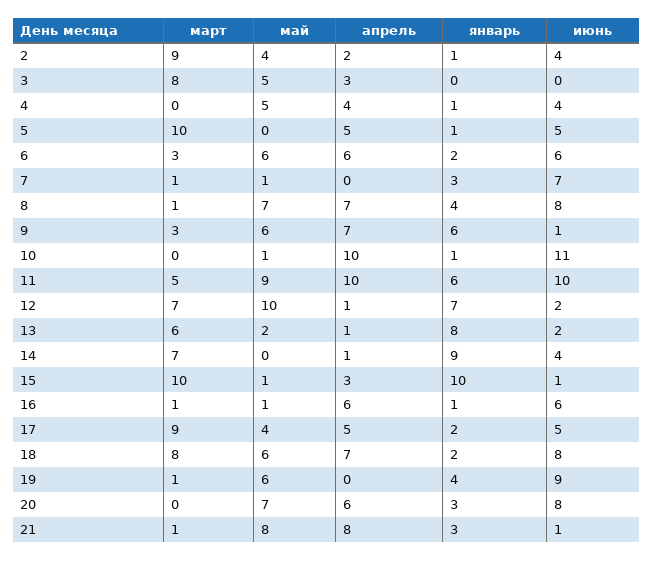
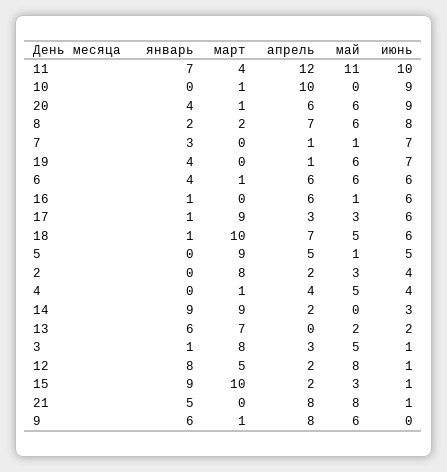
  {
    "март": {
-     "2": 9,
+     "2": 8,
      "3": 8,
-     "4": 0,
+     "4": 1,
-     "5": 10,
+     "5": 9,
-     "6": 3,
+     "6": 1,
-     "7": 1,
+     "7": 0,
-     "8": 1,
+     "8": 2,
-     "9": 3,
+     "9": 1,
-     "10": 0,
+     "10": 1,
-     "11": 5,
+     "11": 4,
-     "12": 7,
+     "12": 5,
-     "13": 6,
+     "13": 7,
-     "14": 7,
+     "14": 9,
      "15": 10,
-     "16": 1,
+     "16": 0,
      "17": 9,
-     "18": 8,
+     "18": 10,
-     "19": 1,
+     "19": 0,
-     "20": 0,
+     "20": 1,
-     "21": 1
+     "21": 0
    },
    "май": {
-     "2": 4,
+     "2": 3,
      "3": 5,
      "4": 5,
-     "5": 0,
+     "5": 1,
      "6": 6,
      "7": 1,
-     "8": 7,
+     "8": 6,
      "9": 6,
-     "10": 1,
+     "10": 0,
-     "11": 9,
+     "11": 11,
-     "12": 10,
+     "12": 8,
      "13": 2,
      "14": 0,
-     "15": 1,
+     "15": 3,
      "16": 1,
-     "17": 4,
+     "17": 3,
-     "18": 6,
+     "18": 5,
      "19": 6,
-     "20": 7,
+     "20": 6,
      "21": 8
    },
    "апрель": {
      "2": 2,
      "3": 3,
      "4": 4,
      "5": 5,
      "6": 6,
-     "7": 0,
+     "7": 1,
      "8": 7,
-     "9": 7,
+     "9": 8,
      "10": 10,
-     "11": 10,
+     "11": 12,
-     "12": 1,
+     "12": 2,
-     "13": 1,
+     "13": 0,
-     "14": 1,
+     "14": 2,
-     "15": 3,
+     "15": 2,
      "16": 6,
-     "17": 5,
+     "17": 3,
      "18": 7,
-     "19": 0,
+     "19": 1,
      "20": 6,
      "21": 8
    },
    "январь": {
-     "2": 1,
+     "2": 0,
-     "3": 0,
+     "3": 1,
-     "4": 1,
+     "4": 0,
-     "5": 1,
+     "5": 0,
-     "6": 2,
+     "6": 4,
      "7": 3,
-     "8": 4,
+     "8": 2,
      "9": 6,
-     "10": 1,
+     "10": 0,
-     "11": 6,
+     "11": 7,
-     "12": 7,
+     "12": 8,
-     "13": 8,
+     "13": 6,
      "14": 9,
-     "15": 10,
+     "15": 9,
      "16": 1,
-     "17": 2,
+     "17": 1,
-     "18": 2,
+     "18": 1,
      "19": 4,
-     "20": 3,
+     "20": 4,
-     "21": 3
+     "21": 5
    },
    "июнь": {
      "2": 4,
-     "3": 0,
+     "3": 1,
      "4": 4,
      "5": 5,
      "6": 6,
      "7": 7,
      "8": 8,
-     "9": 1,
+     "9": 0,
-     "10": 11,
+     "10": 9,
      "11": 10,
-     "12": 2,
+     "12": 1,
      "13": 2,
-     "14": 4,
+     "14": 3,
      "15": 1,
      "16": 6,
-     "17": 5,
+     "17": 6,
-     "18": 8,
+     "18": 6,
-     "19": 9,
+     "19": 7,
-     "20": 8,
+     "20": 9,
      "21": 1
    }
  }

